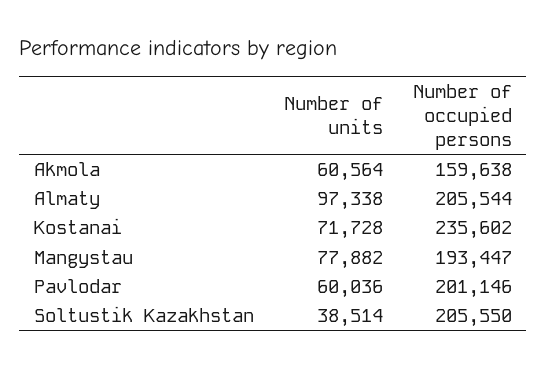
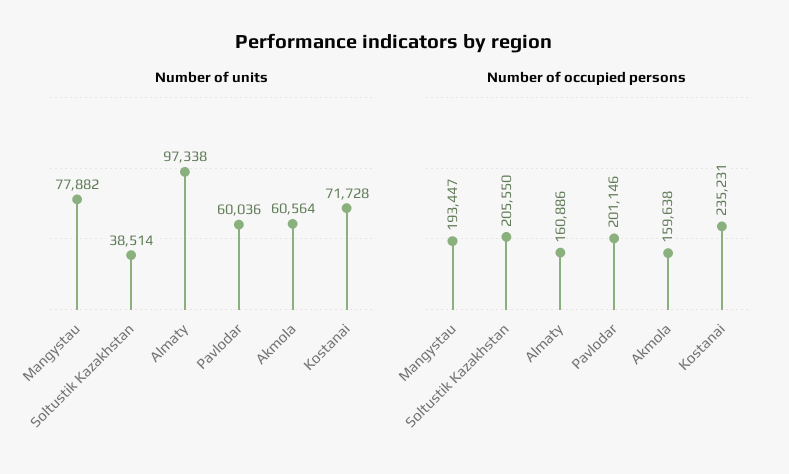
  {
    "Number of units": {
      "Akmola": 60564,
      "Almaty": 97338,
      "Kostanai": 71728,
      "Mangystau": 77882,
      "Pavlodar": 60036,
      "Soltustik Kazakhstan": 38514
    },
    "Number of occupied persons": {
      "Akmola": 159638,
-     "Almaty": 205544,
+     "Almaty": 160886,
-     "Kostanai": 235602,
+     "Kostanai": 235231,
      "Mangystau": 193447,
      "Pavlodar": 201146,
      "Soltustik Kazakhstan": 205550
    }
  }

